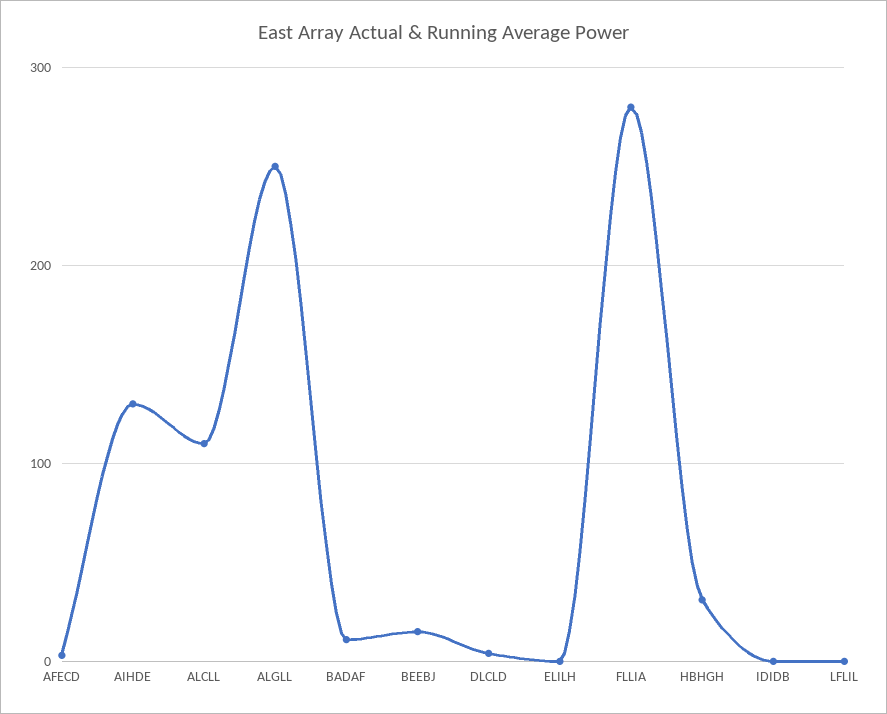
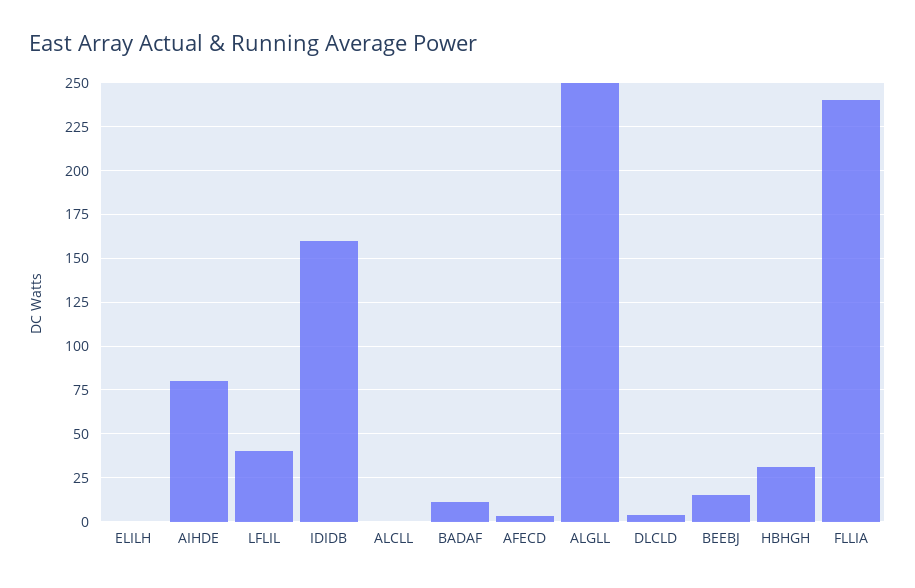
  {
    "AFECD": 5,
-   "AIHDE": 130,
+   "AIHDE": 80,
-   "ALCLL": 110,
+   "ALCLL": 0,
    "ALGLL": 250,
    "BADAF": 10,
    "BEEBJ": 15,
    "DLCLD": 5,
    "ELILH": 0,
-   "FLLIA": 280,
+   "FLLIA": 240,
    "HBHGH": 30,
-   "IDIDB": 0,
+   "IDIDB": 160,
-   "LFLIL": 0
+   "LFLIL": 40
  }

